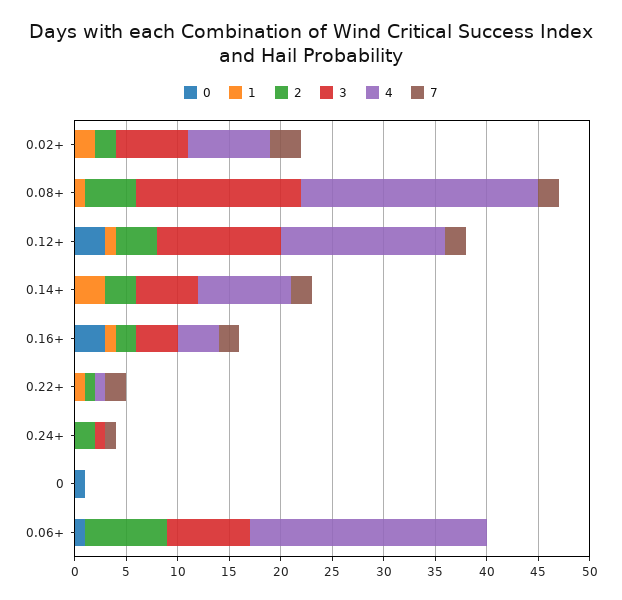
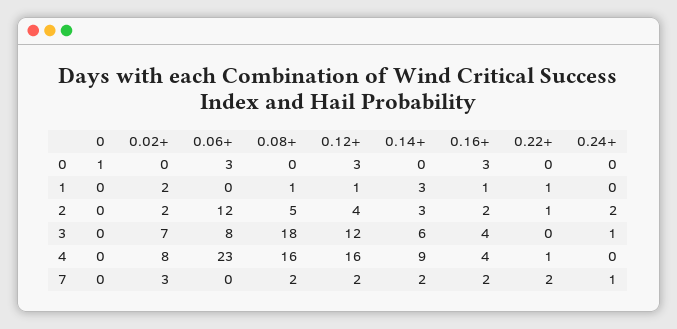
  {
    "0": {
      "0.02+": 0,
      "0.08+": 0,
      "0.12+": 3,
      "0.14+": 0,
      "0.16+": 3,
      "0.22+": 0,
      "0.24+": 0,
      "0": 1,
-     "0.06+": 1
+     "0.06+": 3
    },
    "1": {
      "0.02+": 2,
      "0.08+": 1,
      "0.12+": 1,
      "0.14+": 3,
      "0.16+": 1,
      "0.22+": 1,
      "0.24+": 0,
      "0": 0,
      "0.06+": 0
    },
    "2": {
      "0.02+": 2,
      "0.08+": 5,
      "0.12+": 4,
      "0.14+": 3,
      "0.16+": 2,
      "0.22+": 1,
      "0.24+": 2,
      "0": 0,
-     "0.06+": 8
+     "0.06+": 12
    },
    "3": {
      "0.02+": 7,
-     "0.08+": 16,
+     "0.08+": 18,
      "0.12+": 12,
      "0.14+": 6,
      "0.16+": 4,
      "0.22+": 0,
      "0.24+": 1,
      "0": 0,
      "0.06+": 8
    },
    "4": {
      "0.02+": 8,
-     "0.08+": 23,
+     "0.08+": 16,
      "0.12+": 16,
      "0.14+": 9,
      "0.16+": 4,
      "0.22+": 1,
      "0.24+": 0,
      "0": 0,
      "0.06+": 23
    },
    "7": {
      "0.02+": 3,
      "0.08+": 2,
      "0.12+": 2,
      "0.14+": 2,
      "0.16+": 2,
      "0.22+": 2,
      "0.24+": 1,
      "0": 0,
      "0.06+": 0
    }
  }

